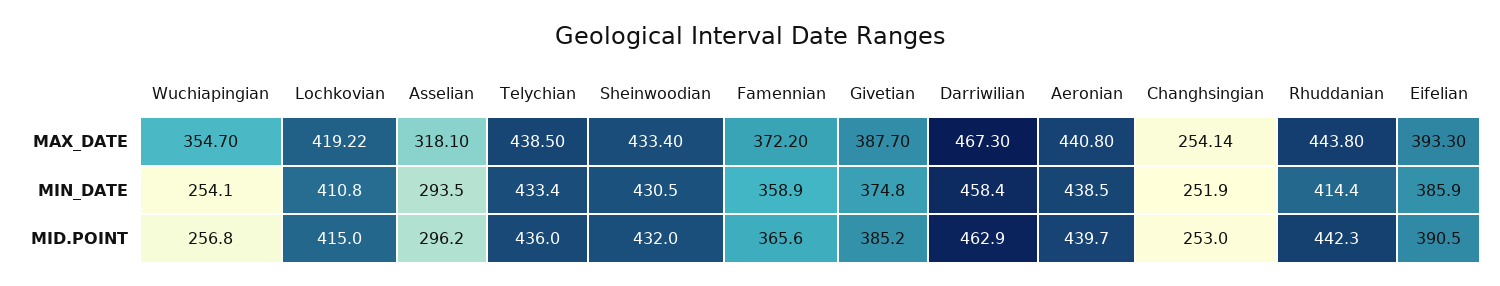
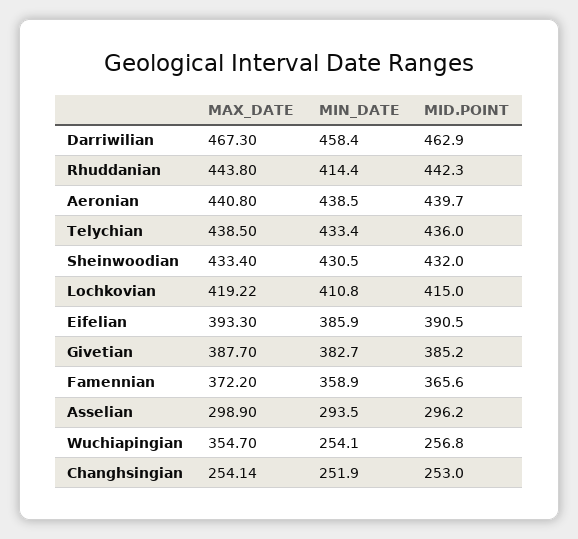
  {
    "Wuchiapingian": {
      "MAX_DATE": 354.7,
      "MIN_DATE": 254.1,
      "MID.POINT": 256.8
    },
    "Lochkovian": {
      "MAX_DATE": 419.22,
      "MIN_DATE": 410.8,
      "MID.POINT": 415
    },
    "Asselian": {
-     "MAX_DATE": 318.1,
+     "MAX_DATE": 298.9,
      "MIN_DATE": 293.5,
      "MID.POINT": 296.2
    },
    "Telychian": {
      "MAX_DATE": 438.5,
      "MIN_DATE": 433.4,
      "MID.POINT": 436
    },
    "Sheinwoodian": {
      "MAX_DATE": 433.4,
      "MIN_DATE": 430.5,
      "MID.POINT": 432
    },
    "Famennian": {
      "MAX_DATE": 372.2,
      "MIN_DATE": 358.9,
      "MID.POINT": 365.6
    },
    "Givetian": {
      "MAX_DATE": 387.7,
-     "MIN_DATE": 374.8,
+     "MIN_DATE": 382.7,
      "MID.POINT": 385.2
    },
    "Darriwilian": {
      "MAX_DATE": 467.3,
      "MIN_DATE": 458.4,
      "MID.POINT": 462.9
    },
    "Aeronian": {
      "MAX_DATE": 440.8,
      "MIN_DATE": 438.5,
      "MID.POINT": 439.7
    },
    "Changhsingian": {
      "MAX_DATE": 254.14,
      "MIN_DATE": 251.9,
      "MID.POINT": 253
    },
    "Rhuddanian": {
      "MAX_DATE": 443.8,
      "MIN_DATE": 414.4,
      "MID.POINT": 442.3
    },
    "Eifelian": {
      "MAX_DATE": 393.3,
      "MIN_DATE": 385.9,
      "MID.POINT": 390.5
    }
  }

